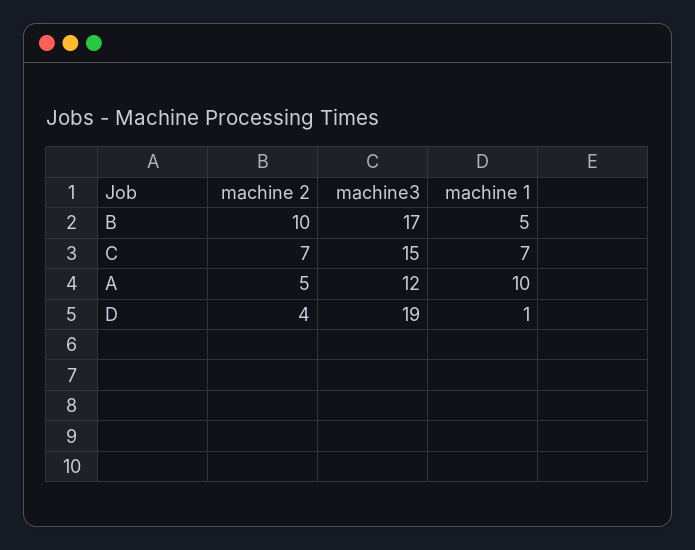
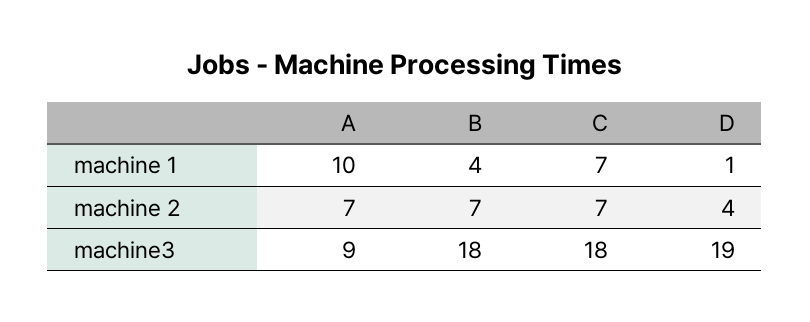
  {
    "machine 2": {
-     "B": 10,
+     "B": 7,
      "C": 7,
-     "A": 5,
+     "A": 7,
      "D": 4
    },
    "machine3": {
-     "B": 17,
+     "B": 18,
-     "C": 15,
+     "C": 18,
-     "A": 12,
+     "A": 9,
      "D": 19
    },
    "machine 1": {
-     "B": 5,
+     "B": 4,
      "C": 7,
      "A": 10,
      "D": 1
    }
  }

